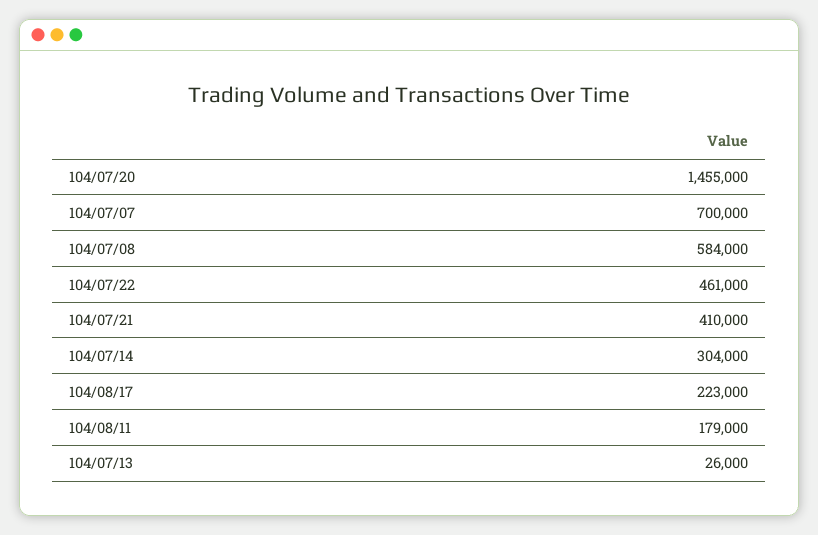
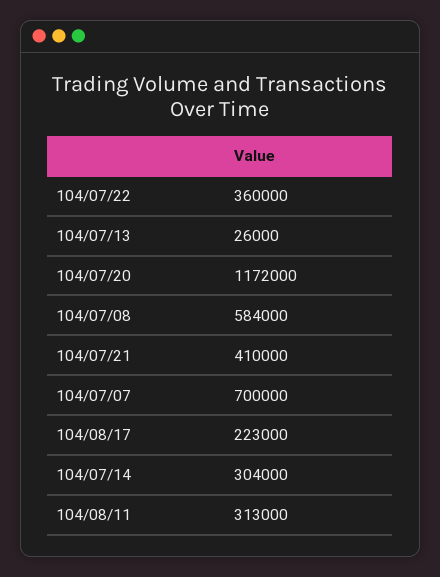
  {
-   "104/07/20": 1455000,
+   "104/07/20": 1172000,
    "104/07/07": 700000,
    "104/07/08": 584000,
-   "104/07/22": 461000,
+   "104/07/22": 360000,
    "104/07/21": 410000,
    "104/07/14": 304000,
    "104/08/17": 223000,
-   "104/08/11": 179000,
+   "104/08/11": 313000,
    "104/07/13": 26000
  }

